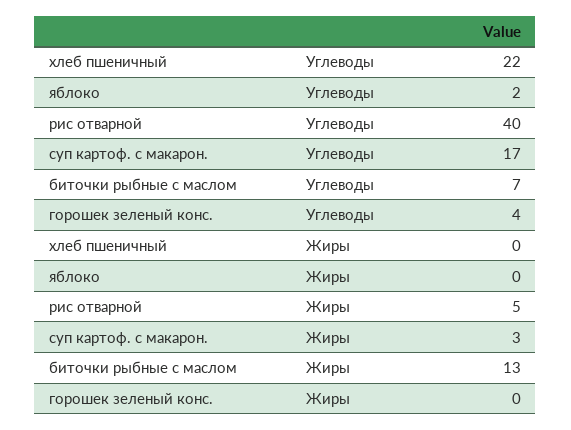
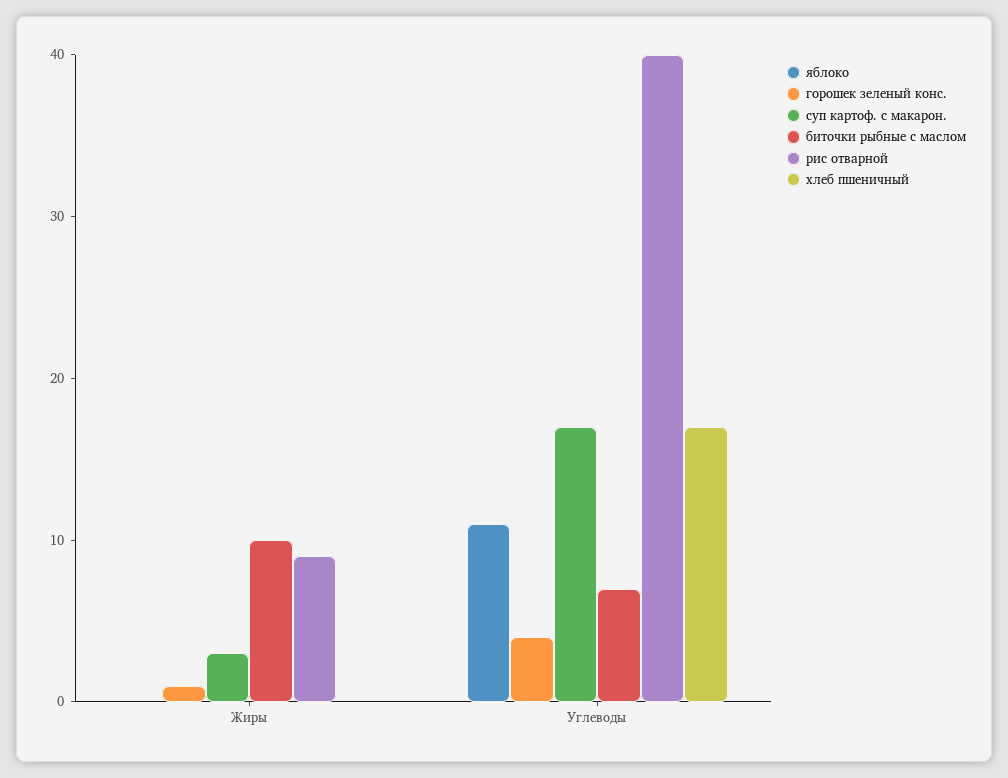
  {
    "хлеб пшеничный": {
-     "Углеводы": 22,
+     "Углеводы": 17,
      "Жиры": 0
    },
    "яблоко": {
-     "Углеводы": 2,
+     "Углеводы": 11,
      "Жиры": 0
    },
    "рис отварной": {
      "Углеводы": 40,
-     "Жиры": 5
+     "Жиры": 9
    },
    "суп картоф. с макарон.": {
      "Углеводы": 17,
      "Жиры": 3
    },
    "биточки рыбные с маслом": {
      "Углеводы": 7,
-     "Жиры": 13
+     "Жиры": 10
    },
    "горошек зеленый конс.": {
      "Углеводы": 4,
-     "Жиры": 0
+     "Жиры": 1
    }
  }

